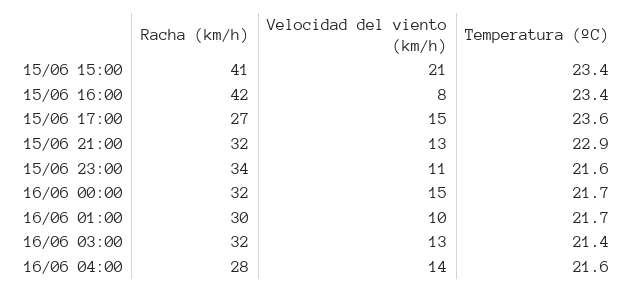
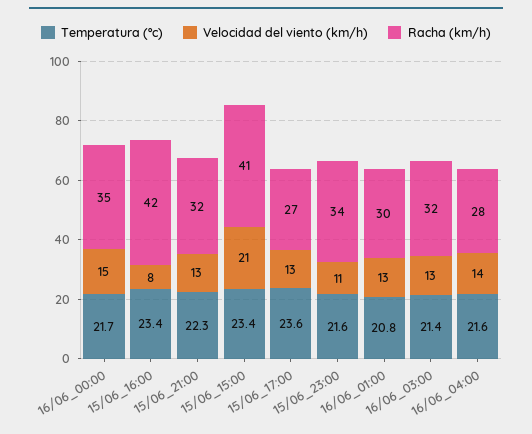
  {
    "Racha (km/h)": {
      "15/06 15:00": 41,
      "15/06 16:00": 42,
      "15/06 17:00": 27,
      "15/06 21:00": 32,
      "15/06 23:00": 34,
-     "16/06 00:00": 32,
+     "16/06 00:00": 35,
      "16/06 01:00": 30,
      "16/06 03:00": 32,
      "16/06 04:00": 28
    },
    "Velocidad del viento (km/h)": {
      "15/06 15:00": 21,
      "15/06 16:00": 8,
-     "15/06 17:00": 15,
+     "15/06 17:00": 13,
      "15/06 21:00": 13,
      "15/06 23:00": 11,
      "16/06 00:00": 15,
-     "16/06 01:00": 10,
+     "16/06 01:00": 13,
      "16/06 03:00": 13,
      "16/06 04:00": 14
    },
    "Temperatura (ºC)": {
      "15/06 15:00": 23.4,
      "15/06 16:00": 23.4,
      "15/06 17:00": 23.6,
-     "15/06 21:00": 22.9,
+     "15/06 21:00": 22.3,
      "15/06 23:00": 21.6,
      "16/06 00:00": 21.7,
-     "16/06 01:00": 21.7,
+     "16/06 01:00": 20.8,
      "16/06 03:00": 21.4,
      "16/06 04:00": 21.6
    }
  }

